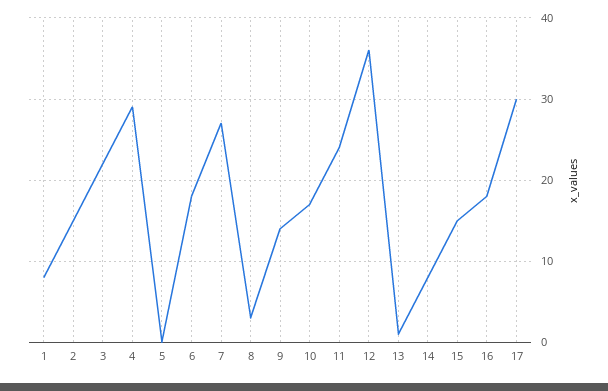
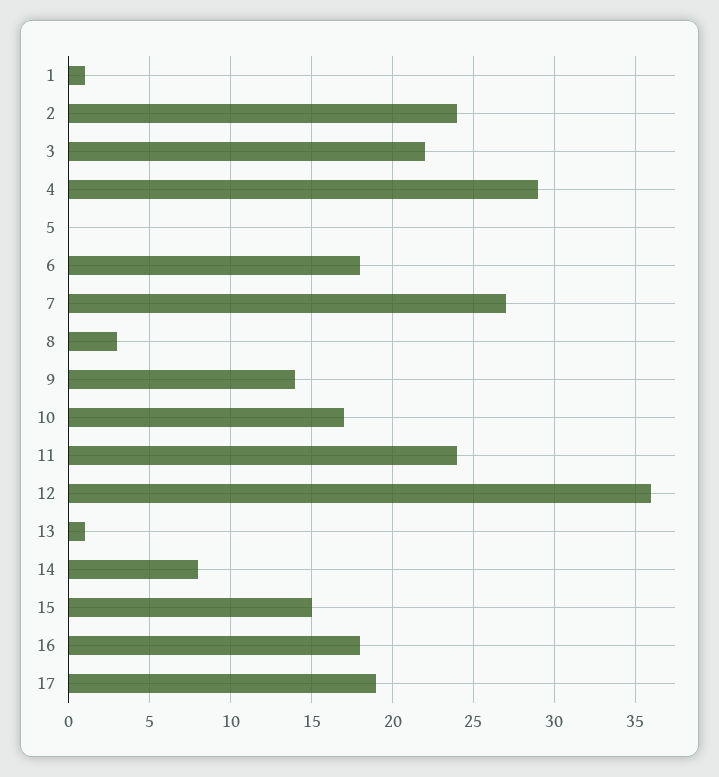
  {
-   "1": 8,
+   "1": 1,
-   "2": 15,
+   "2": 24,
    "3": 22,
    "4": 29,
    "5": 0,
    "6": 18,
    "7": 27,
    "8": 3,
    "9": 14,
    "10": 17,
    "11": 24,
    "12": 36,
    "13": 1,
    "14": 8,
    "15": 15,
    "16": 18,
-   "17": 30
+   "17": 19
  }

